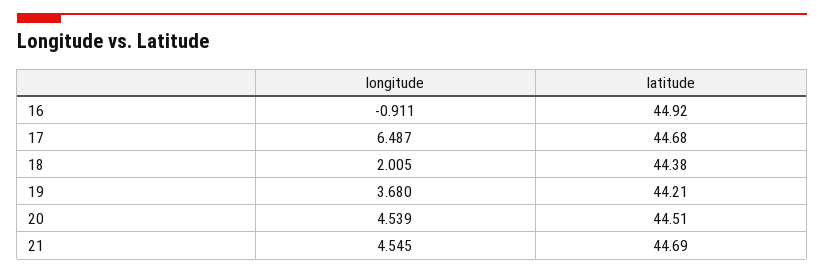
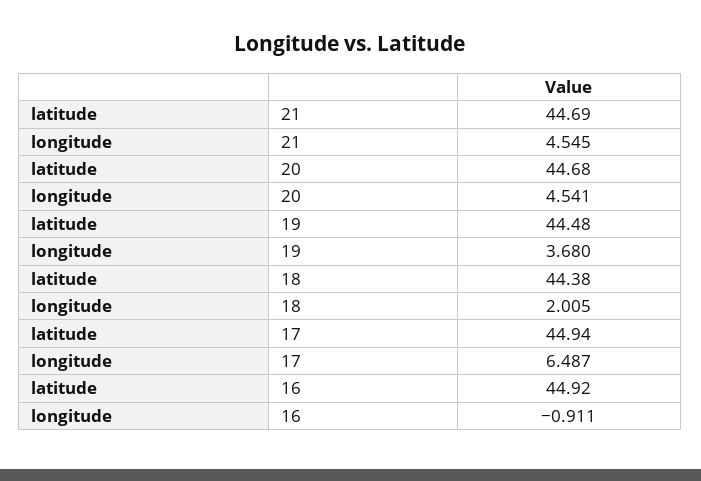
  {
    "longitude": {
      "16": -0.911,
      "17": 6.487,
      "18": 2.005,
      "19": 3.68,
-     "20": 4.539,
+     "20": 4.541,
      "21": 4.545
    },
    "latitude": {
      "16": 44.92,
-     "17": 44.68,
+     "17": 44.94,
      "18": 44.38,
-     "19": 44.21,
+     "19": 44.48,
-     "20": 44.51,
+     "20": 44.68,
      "21": 44.69
    }
  }

